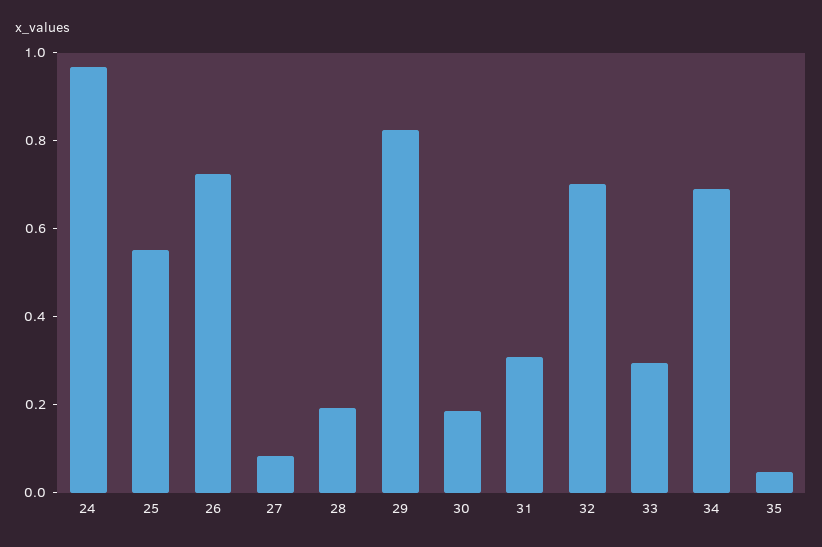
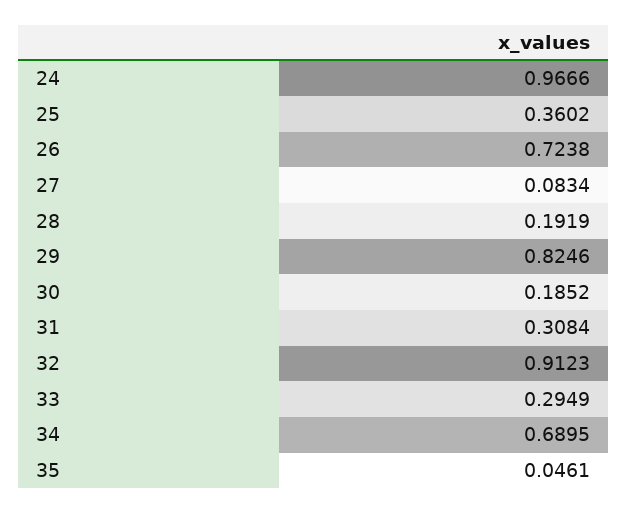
  {
    "24": 0.9666,
-   "25": 0.55,
+   "25": 0.3602,
    "26": 0.7238,
    "27": 0.0834,
    "28": 0.1919,
    "29": 0.8246,
    "30": 0.1852,
    "31": 0.3084,
-   "32": 0.7,
+   "32": 0.9123,
    "33": 0.2949,
    "34": 0.6895,
    "35": 0.0461
  }

